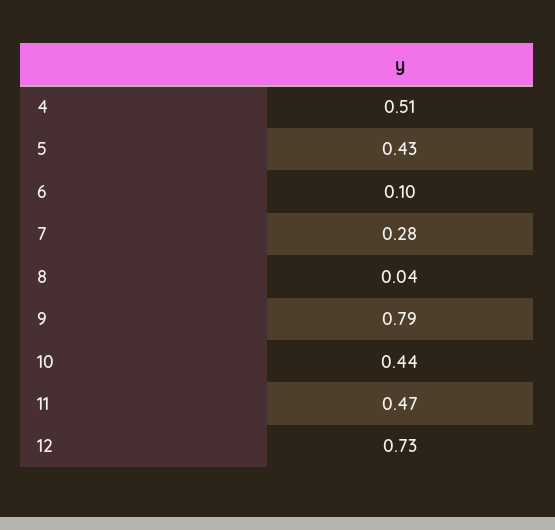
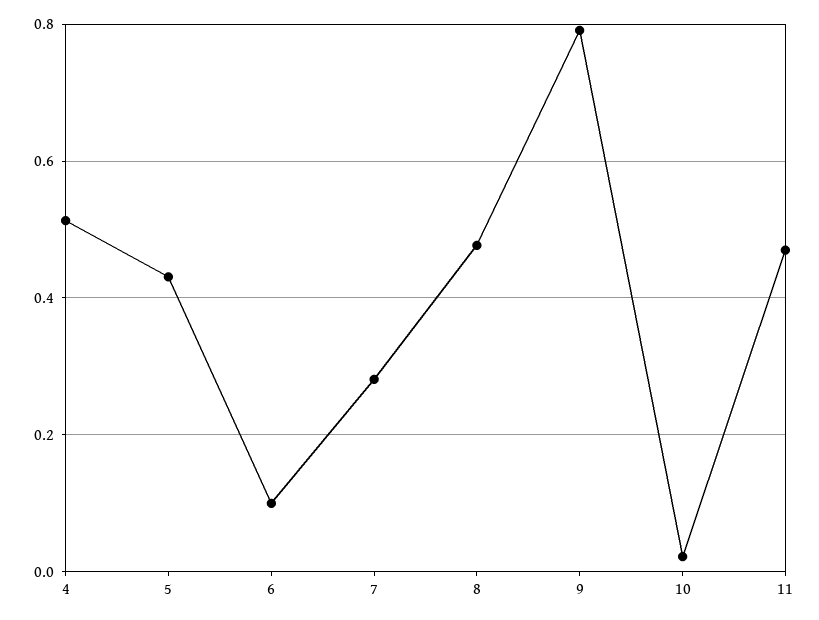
  {
    "4": 0.51,
    "5": 0.43,
    "6": 0.1,
    "7": 0.28,
-   "8": 0.04,
+   "8": 0.48,
    "9": 0.79,
-   "10": 0.44,
+   "10": 0.02,
-   "11": 0.47,
+   "11": 0.47
-   "12": 0.73
  }

